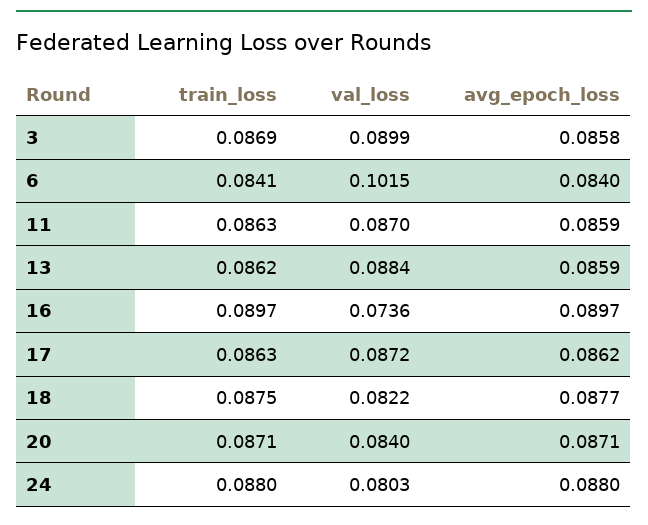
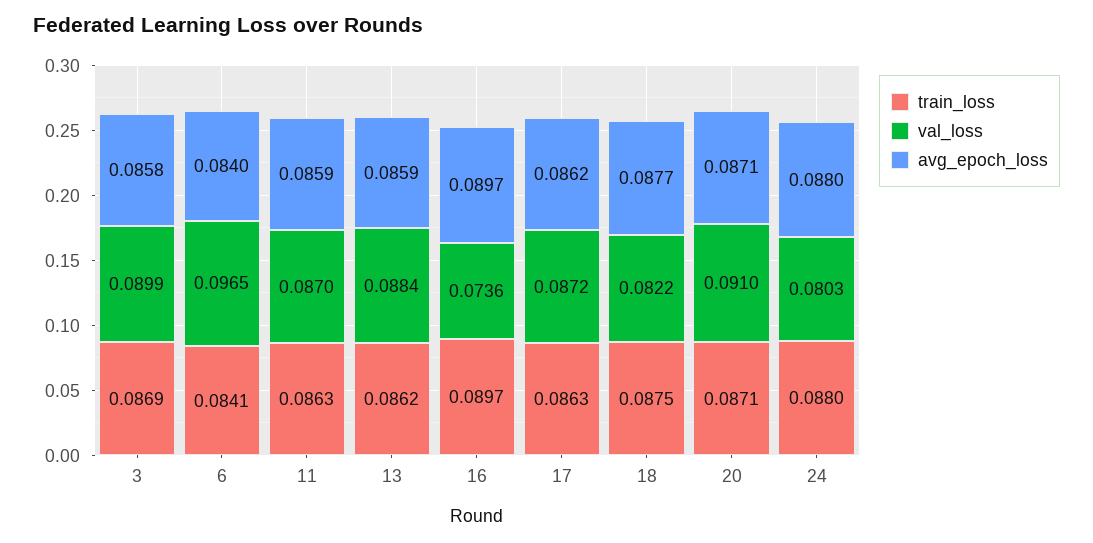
  {
    "train_loss": {
      "3": 0.0869,
      "6": 0.0841,
      "11": 0.0863,
      "13": 0.0862,
      "16": 0.0897,
      "17": 0.0863,
      "18": 0.0875,
      "20": 0.0871,
      "24": 0.088
    },
    "val_loss": {
      "3": 0.0899,
-     "6": 0.1015,
+     "6": 0.0965,
      "11": 0.087,
      "13": 0.0884,
      "16": 0.0736,
      "17": 0.0872,
      "18": 0.0822,
-     "20": 0.084,
+     "20": 0.091,
      "24": 0.0803
    },
    "avg_epoch_loss": {
      "3": 0.0858,
      "6": 0.084,
      "11": 0.0859,
      "13": 0.0859,
      "16": 0.0897,
      "17": 0.0862,
      "18": 0.0877,
      "20": 0.0871,
      "24": 0.088
    }
  }

